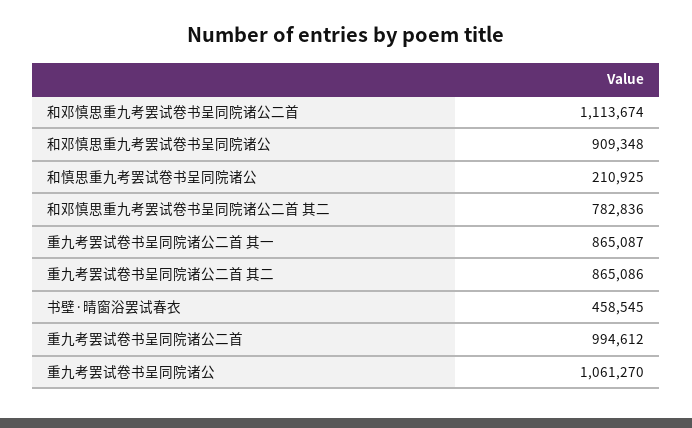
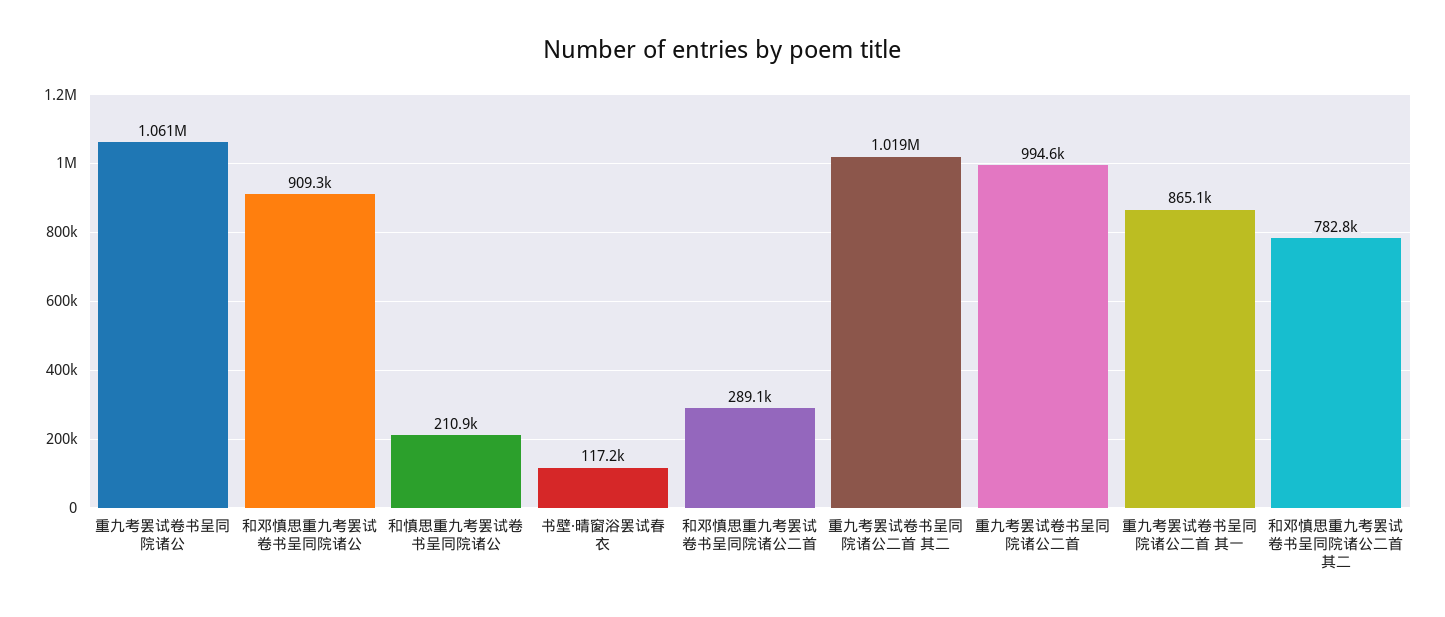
  {
-   "和邓慎思重九考罢试卷书呈同院诸公二首": 1113674,
+   "和邓慎思重九考罢试卷书呈同院诸公二首": 289100,
    "和邓慎思重九考罢试卷书呈同院诸公": 909348,
    "和慎思重九考罢试卷书呈同院诸公": 210925,
    "和邓慎思重九考罢试卷书呈同院诸公二首 其二": 782836,
    "重九考罢试卷书呈同院诸公二首 其一": 865087,
-   "重九考罢试卷书呈同院诸公二首 其二": 865086,
+   "重九考罢试卷书呈同院诸公二首 其二": 1019000,
-   "书壁·晴窗浴罢试春衣": 458545,
+   "书壁·晴窗浴罢试春衣": 117200,
    "重九考罢试卷书呈同院诸公二首": 994612,
    "重九考罢试卷书呈同院诸公": 1061270
  }

